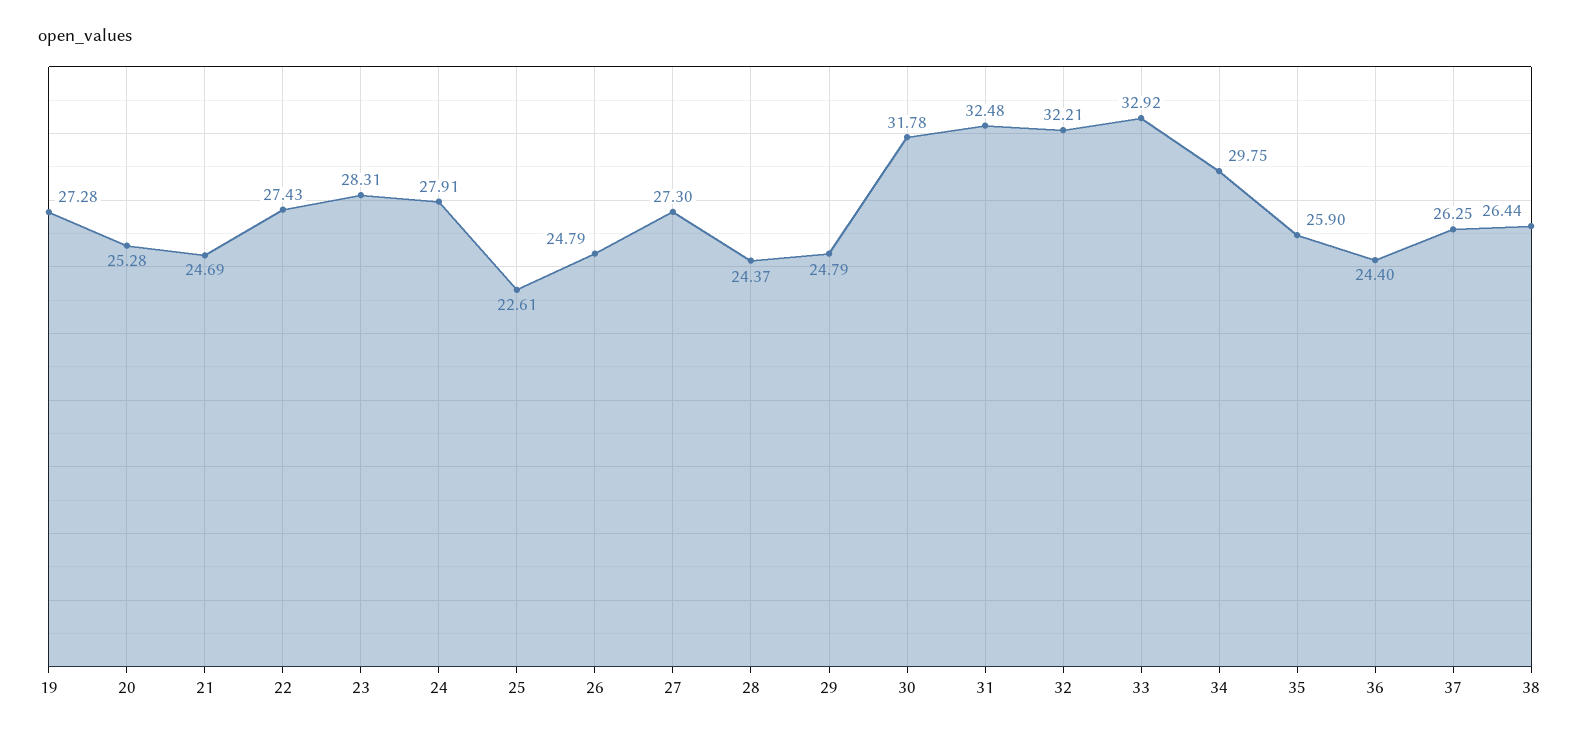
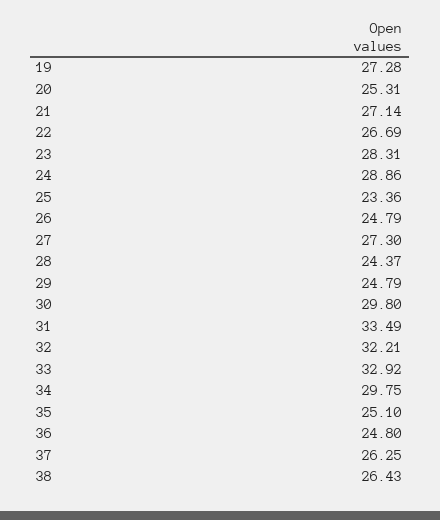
  {
    "19": 27.28,
-   "20": 25.28,
+   "20": 25.31,
-   "21": 24.69,
+   "21": 27.14,
-   "22": 27.43,
+   "22": 26.69,
    "23": 28.31,
-   "24": 27.91,
+   "24": 28.86,
-   "25": 22.61,
+   "25": 23.36,
    "26": 24.79,
    "27": 27.3,
    "28": 24.37,
    "29": 24.79,
-   "30": 31.78,
+   "30": 29.8,
-   "31": 32.48,
+   "31": 33.49,
    "32": 32.21,
    "33": 32.92,
    "34": 29.75,
-   "35": 25.9,
+   "35": 25.1,
-   "36": 24.4,
+   "36": 24.8,
    "37": 26.25,
-   "38": 26.44
+   "38": 26.43
  }

